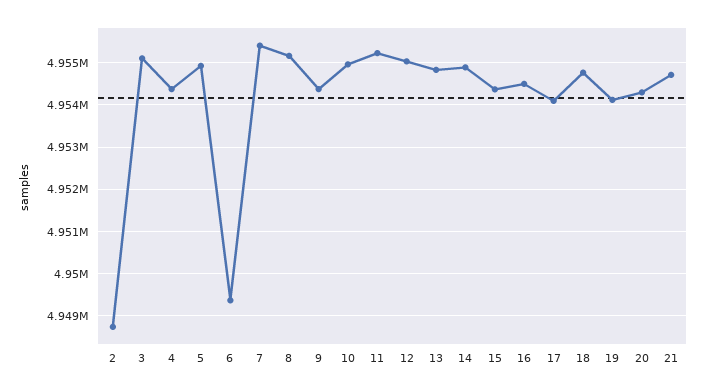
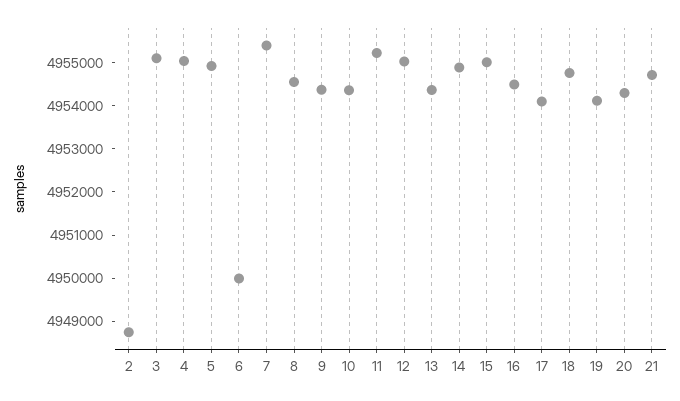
  {
    "2": 4948800,
    "3": 4955200,
-   "4": 4954400,
+   "4": 4955000,
    "5": 4955000,
-   "6": 4949400,
+   "6": 4950000,
    "7": 4955400,
-   "8": 4955200,
+   "8": 4954600,
    "9": 4954400,
-   "10": 4955000,
+   "10": 4954400,
    "11": 4955200,
    "12": 4955000,
-   "13": 4954800,
+   "13": 4954400,
    "14": 4954800,
-   "15": 4954400,
+   "15": 4955000,
    "16": 4954400,
    "17": 4954000,
    "18": 4954800,
    "19": 4954200,
    "20": 4954200,
    "21": 4954800
  }

